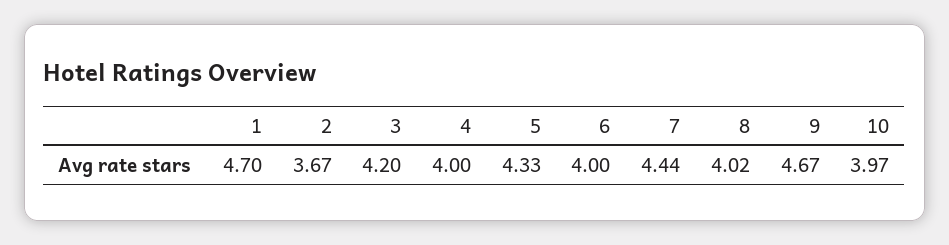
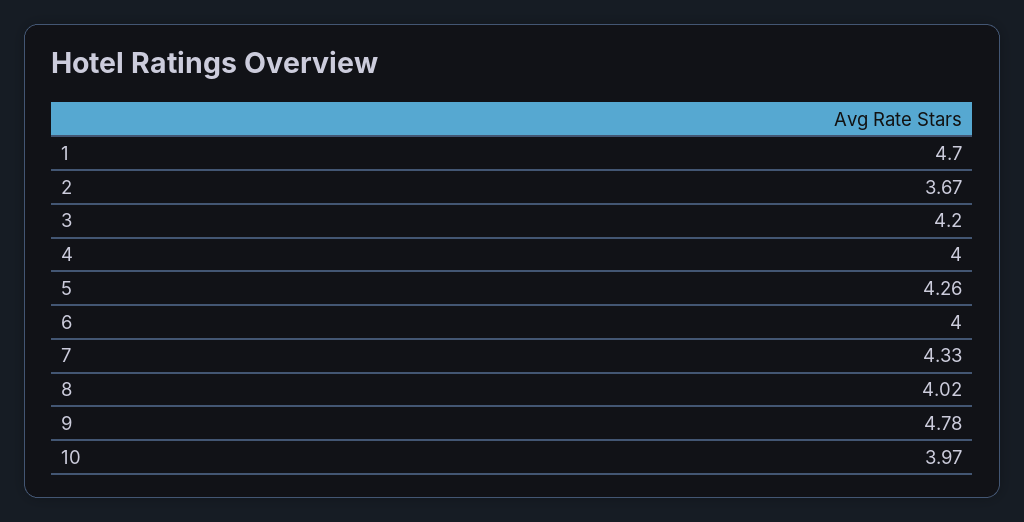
  {
    "1": 4.7,
    "2": 3.67,
    "3": 4.2,
    "4": 4,
-   "5": 4.33,
+   "5": 4.26,
    "6": 4,
-   "7": 4.44,
+   "7": 4.33,
    "8": 4.02,
-   "9": 4.67,
+   "9": 4.78,
    "10": 3.97
  }

